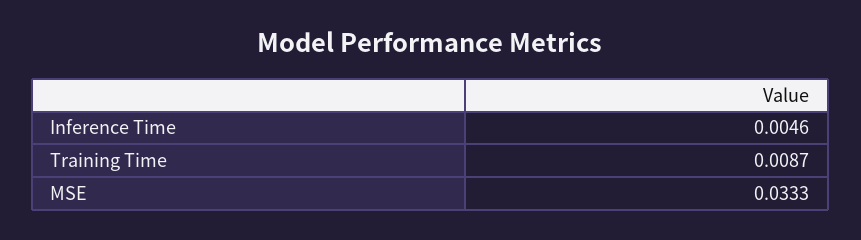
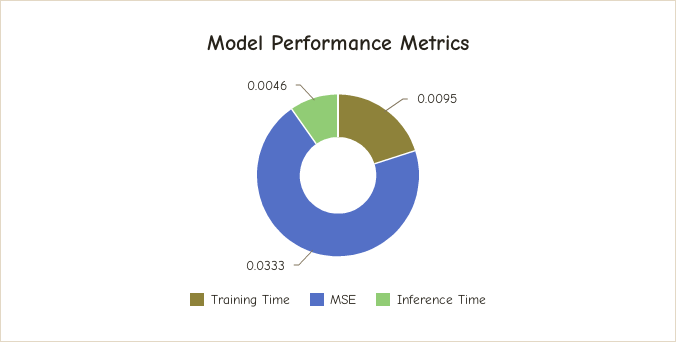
  {
    "Inference Time": 0.0046,
-   "Training Time": 0.0087,
+   "Training Time": 0.0095,
    "MSE": 0.0333
  }

